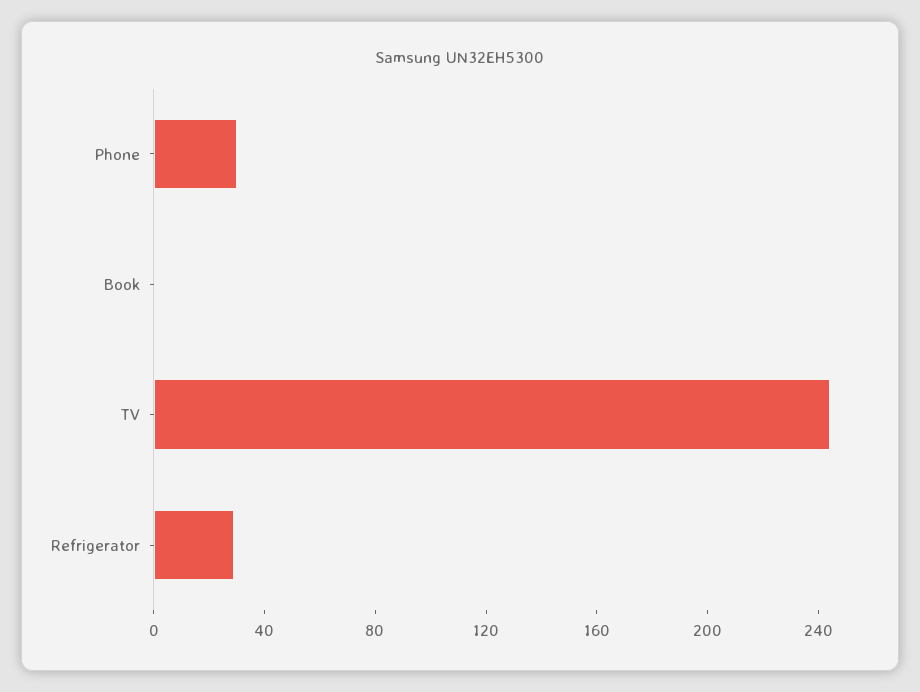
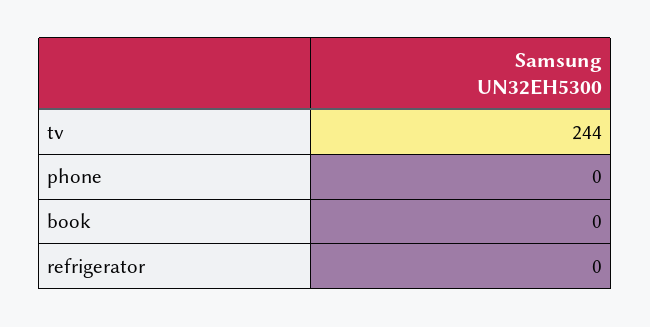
  {
-   "Phone": 30,
+   "Phone": 0,
    "Book": 0,
    "TV": 244,
-   "Refrigerator": 30
+   "Refrigerator": 0
  }

